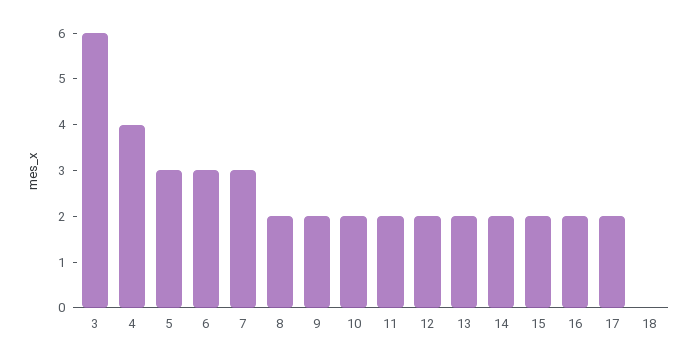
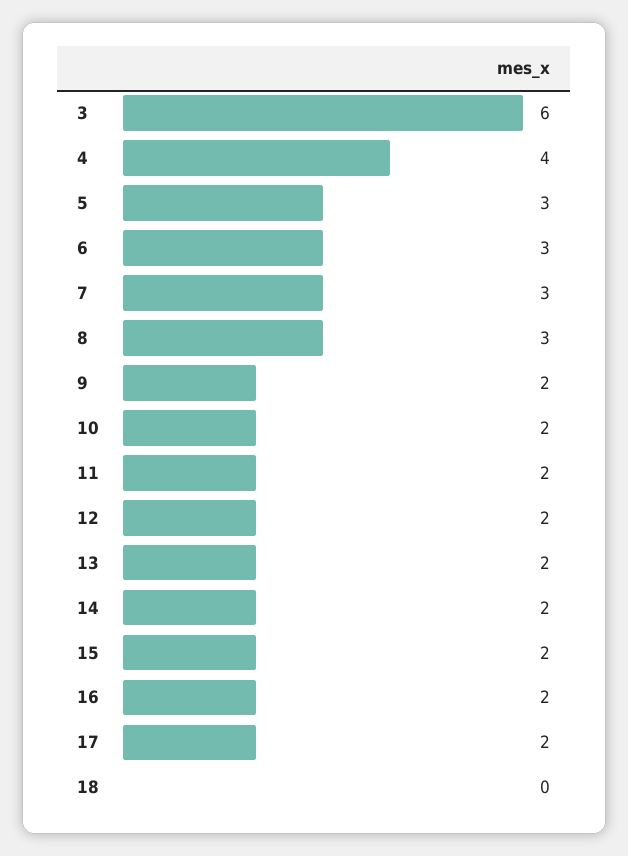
  {
    "3": 6,
    "4": 4,
    "5": 3,
    "6": 3,
    "7": 3,
-   "8": 2,
+   "8": 3,
    "9": 2,
    "10": 2,
    "11": 2,
    "12": 2,
    "13": 2,
    "14": 2,
    "15": 2,
    "16": 2,
    "17": 2,
    "18": 0
  }

